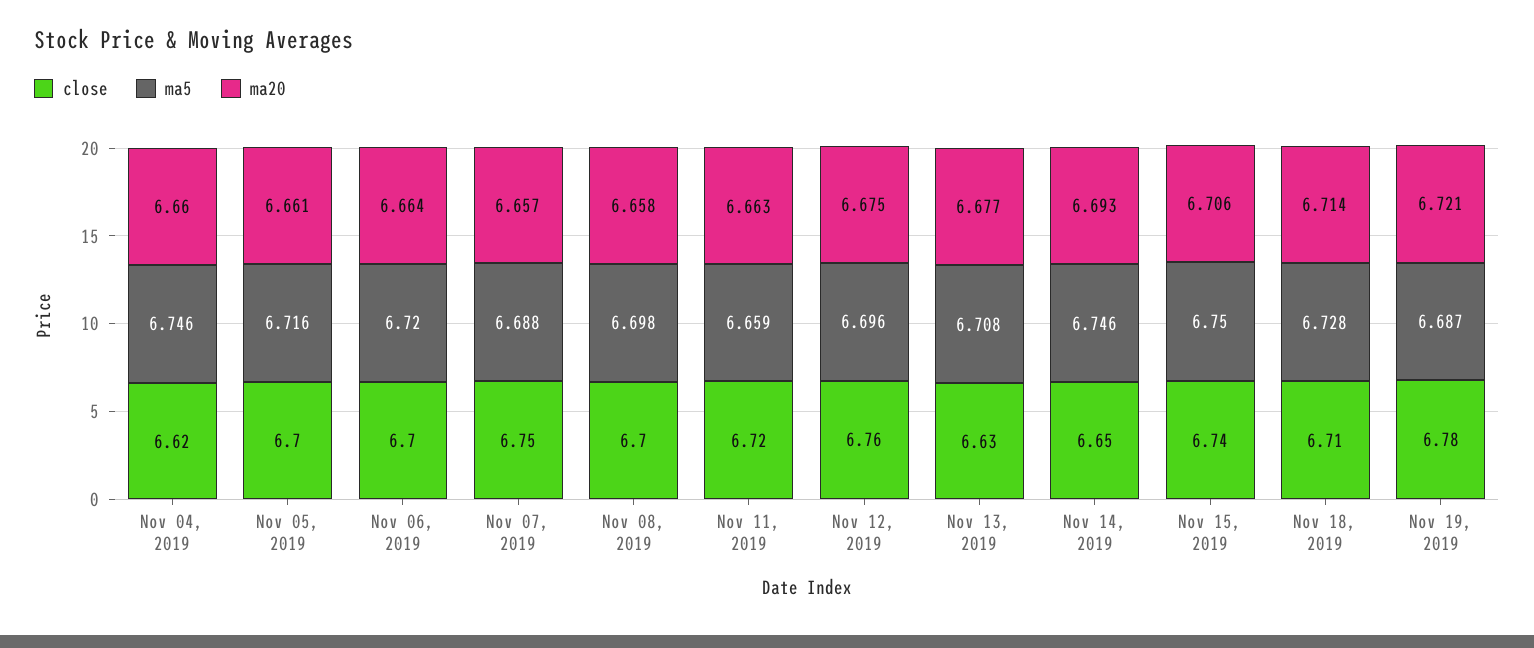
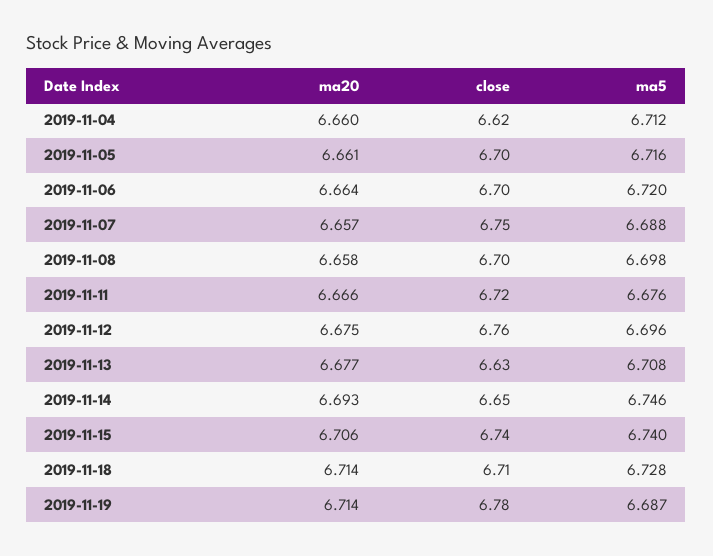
  {
    "close": {
      "Nov 04, 2019": 6.62,
      "Nov 05, 2019": 6.7,
      "Nov 06, 2019": 6.7,
      "Nov 07, 2019": 6.75,
      "Nov 08, 2019": 6.7,
      "Nov 11, 2019": 6.72,
      "Nov 12, 2019": 6.76,
      "Nov 13, 2019": 6.63,
      "Nov 14, 2019": 6.65,
      "Nov 15, 2019": 6.74,
      "Nov 18, 2019": 6.71,
      "Nov 19, 2019": 6.78
    },
    "ma5": {
-     "Nov 04, 2019": 6.746,
+     "Nov 04, 2019": 6.712,
      "Nov 05, 2019": 6.716,
      "Nov 06, 2019": 6.72,
      "Nov 07, 2019": 6.688,
      "Nov 08, 2019": 6.698,
-     "Nov 11, 2019": 6.659,
+     "Nov 11, 2019": 6.676,
      "Nov 12, 2019": 6.696,
      "Nov 13, 2019": 6.708,
      "Nov 14, 2019": 6.746,
-     "Nov 15, 2019": 6.75,
+     "Nov 15, 2019": 6.74,
      "Nov 18, 2019": 6.728,
      "Nov 19, 2019": 6.687
    },
    "ma20": {
      "Nov 04, 2019": 6.66,
      "Nov 05, 2019": 6.661,
      "Nov 06, 2019": 6.664,
      "Nov 07, 2019": 6.657,
      "Nov 08, 2019": 6.658,
-     "Nov 11, 2019": 6.663,
+     "Nov 11, 2019": 6.666,
      "Nov 12, 2019": 6.675,
      "Nov 13, 2019": 6.677,
      "Nov 14, 2019": 6.693,
      "Nov 15, 2019": 6.706,
      "Nov 18, 2019": 6.714,
-     "Nov 19, 2019": 6.721
+     "Nov 19, 2019": 6.714
    }
  }

